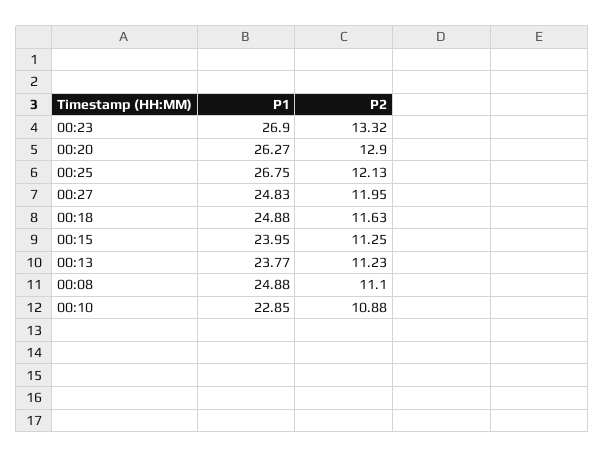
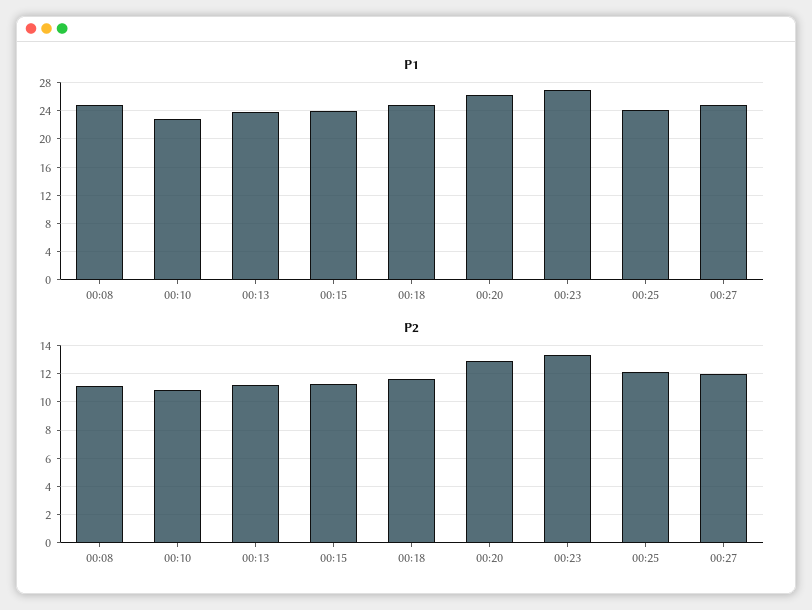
  {
    "P1": {
      "00:23": 26.9,
      "00:20": 26.27,
-     "00:25": 26.75,
+     "00:25": 24,
      "00:27": 24.83,
      "00:18": 24.88,
      "00:15": 23.95,
      "00:13": 23.77,
      "00:08": 24.88,
      "00:10": 22.85
    },
    "P2": {
      "00:23": 13.32,
      "00:20": 12.9,
      "00:25": 12.13,
      "00:27": 11.95,
      "00:18": 11.63,
      "00:15": 11.25,
      "00:13": 11.23,
      "00:08": 11.1,
      "00:10": 10.88
    }
  }

